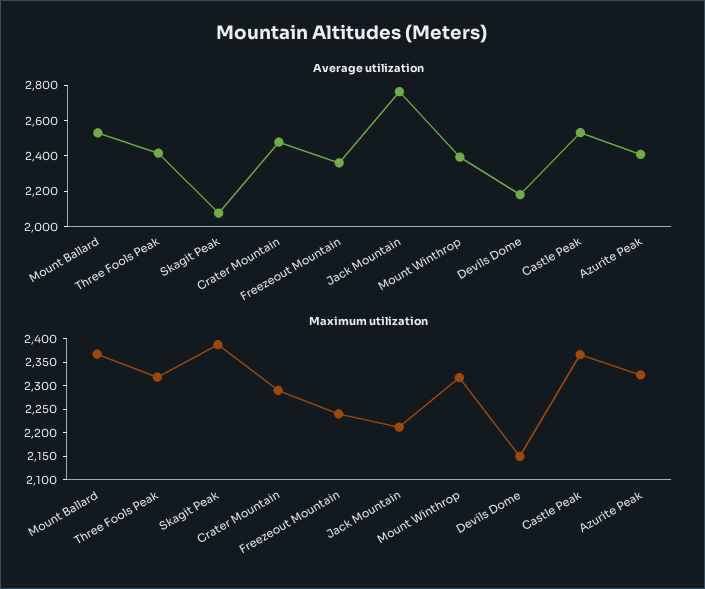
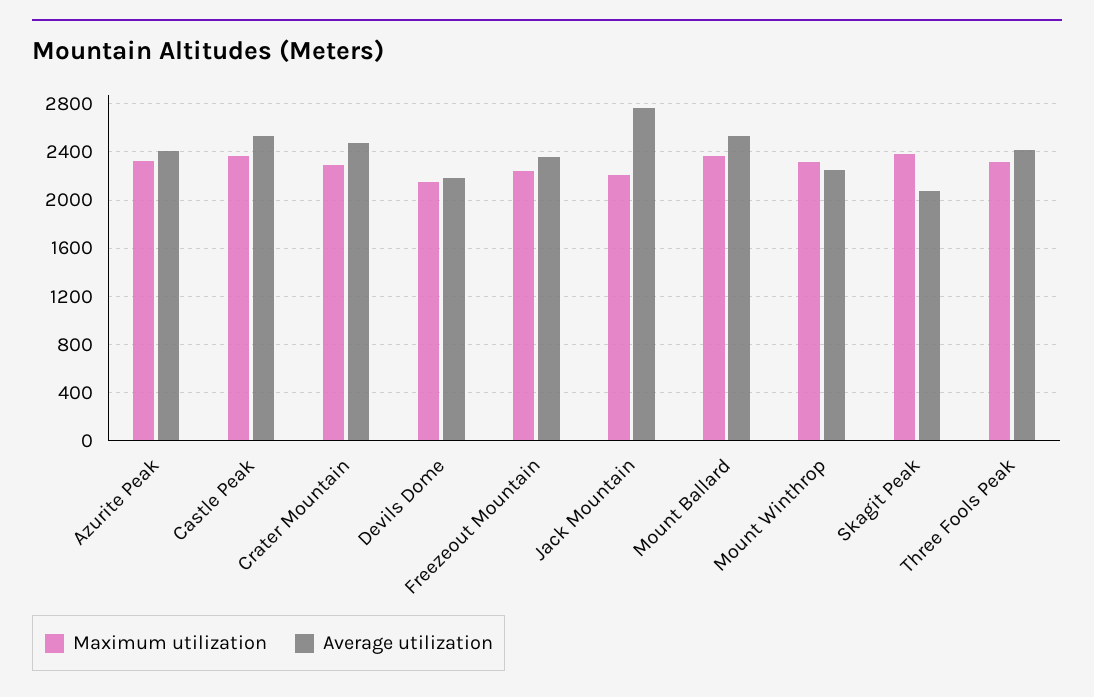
  {
    "Average utilization": {
      "Mount Ballard": 2550,
      "Three Fools Peak": 2400,
      "Skagit Peak": 2100,
      "Crater Mountain": 2500,
      "Freezeout Mountain": 2350,
      "Jack Mountain": 2750,
-     "Mount Winthrop": 2400,
+     "Mount Winthrop": 2250,
      "Devils Dome": 2200,
      "Castle Peak": 2550,
      "Azurite Peak": 2400
    },
    "Maximum utilization": {
      "Mount Ballard": 2375,
      "Three Fools Peak": 2325,
      "Skagit Peak": 2375,
      "Crater Mountain": 2300,
      "Freezeout Mountain": 2250,
      "Jack Mountain": 2200,
      "Mount Winthrop": 2325,
      "Devils Dome": 2150,
      "Castle Peak": 2375,
      "Azurite Peak": 2325
    }
  }

